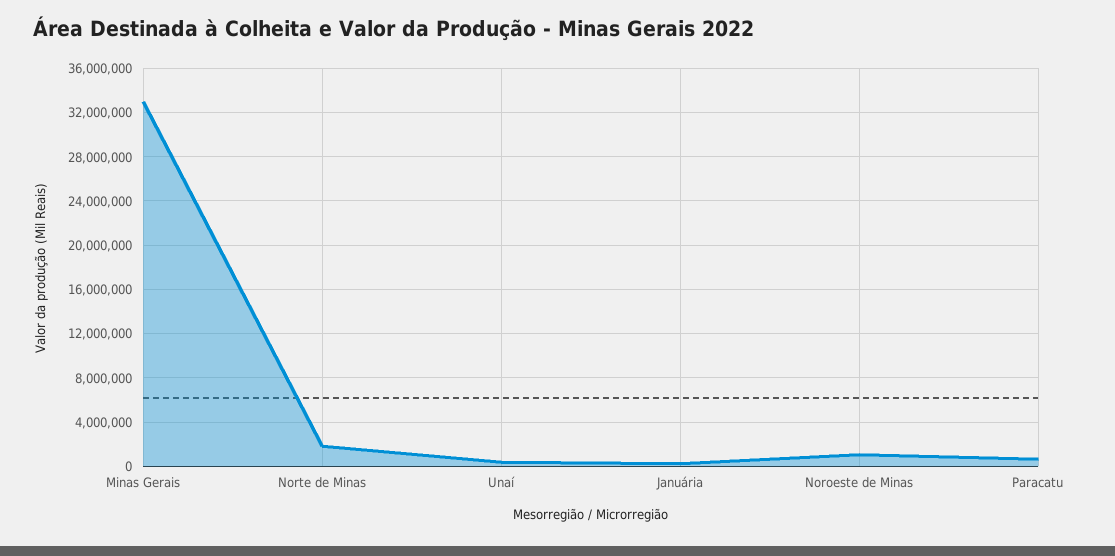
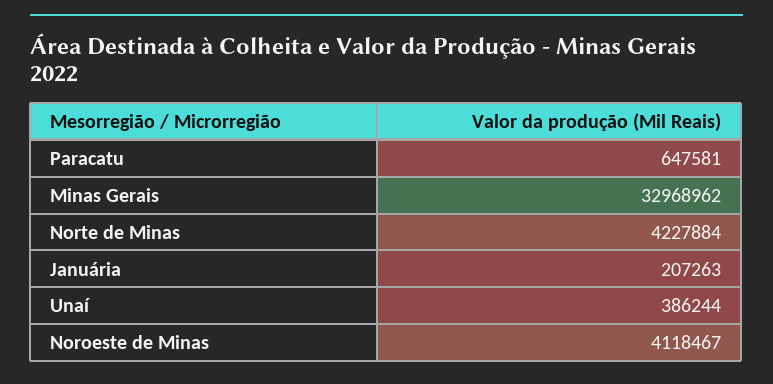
  {
    "Minas Gerais": 32968962,
-   "Norte de Minas": 2000000,
+   "Norte de Minas": 4227884,
    "Unaí": 386244,
    "Januária": 207263,
-   "Noroeste de Minas": 1000000,
+   "Noroeste de Minas": 4118467,
    "Paracatu": 647581
  }

